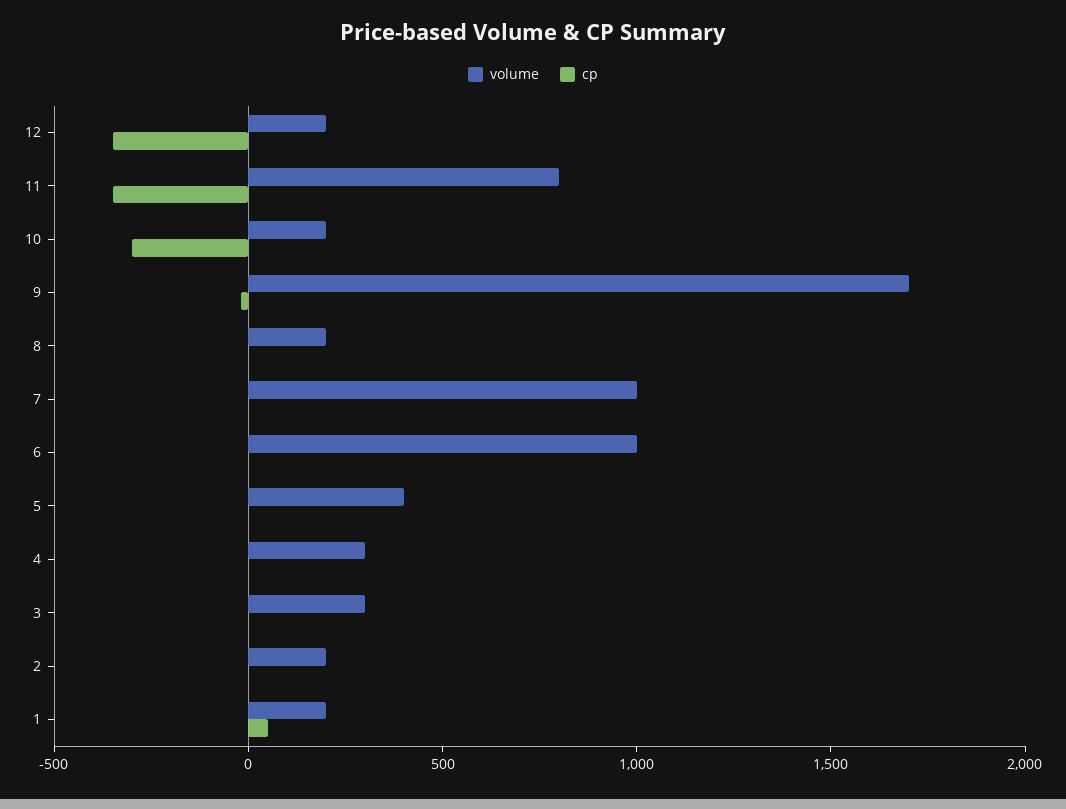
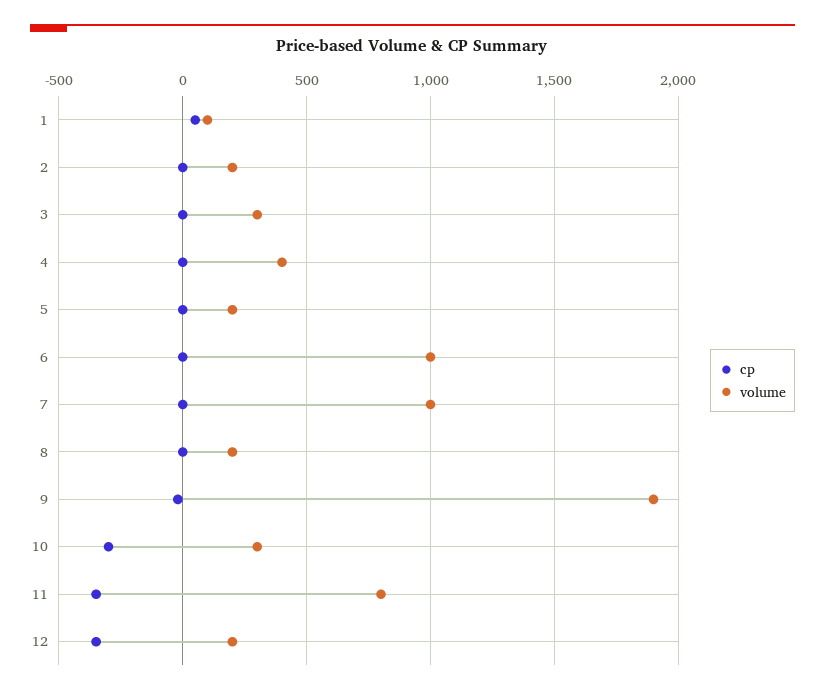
  {
    "volume": {
      "12": 200,
      "11": 800,
-     "10": 200,
+     "10": 300,
-     "9": 1700,
+     "9": 1900,
      "8": 200,
      "7": 1000,
      "6": 1000,
-     "5": 400,
+     "5": 200,
-     "4": 300,
+     "4": 400,
      "3": 300,
      "2": 200,
-     "1": 200
+     "1": 100
    },
    "cp": {
      "12": -350,
      "11": -350,
      "10": -300,
      "9": 0,
      "8": 0,
      "7": 0,
      "6": 0,
      "5": 0,
      "4": 0,
      "3": 0,
      "2": 0,
      "1": 50
    }
  }

